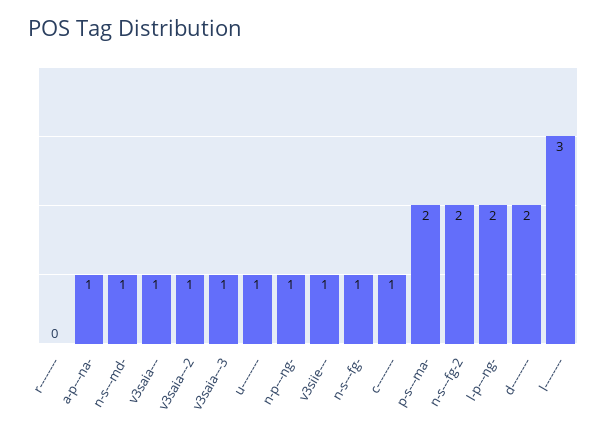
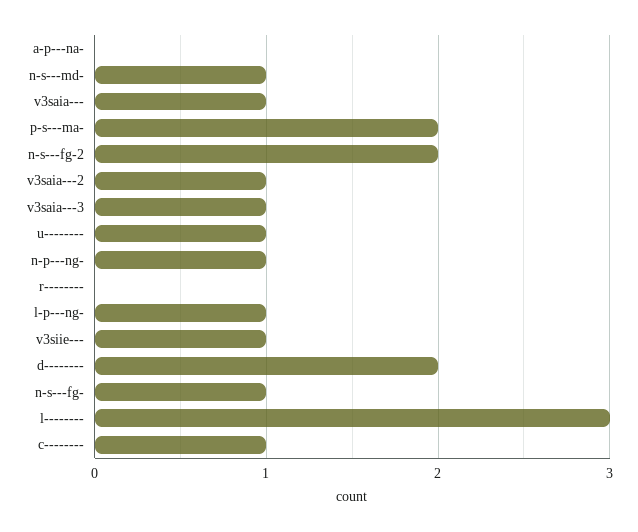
  {
    "r--------": 0,
-   "a-p---na-": 1,
+   "a-p---na-": 0,
    "n-s---md-": 1,
    "v3saia---": 1,
    "v3saia---2": 1,
    "v3saia---3": 1,
    "u--------": 1,
    "n-p---ng-": 1,
    "v3siie---": 1,
    "n-s---fg-": 1,
    "c--------": 1,
    "p-s---ma-": 2,
    "n-s---fg-2": 2,
-   "l-p---ng-": 2,
+   "l-p---ng-": 1,
    "d--------": 2,
    "l--------": 3
  }

